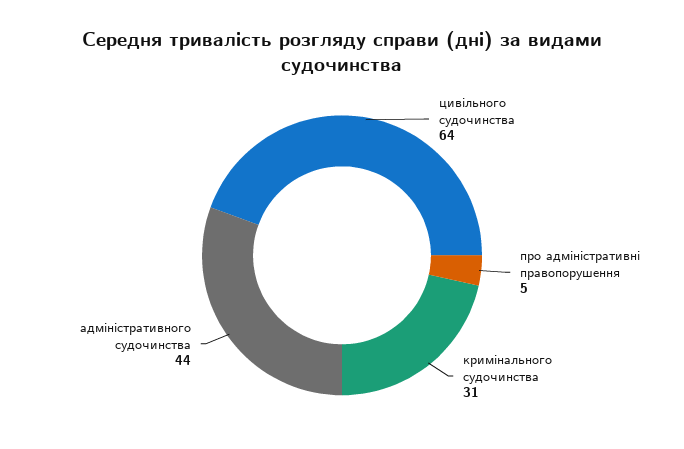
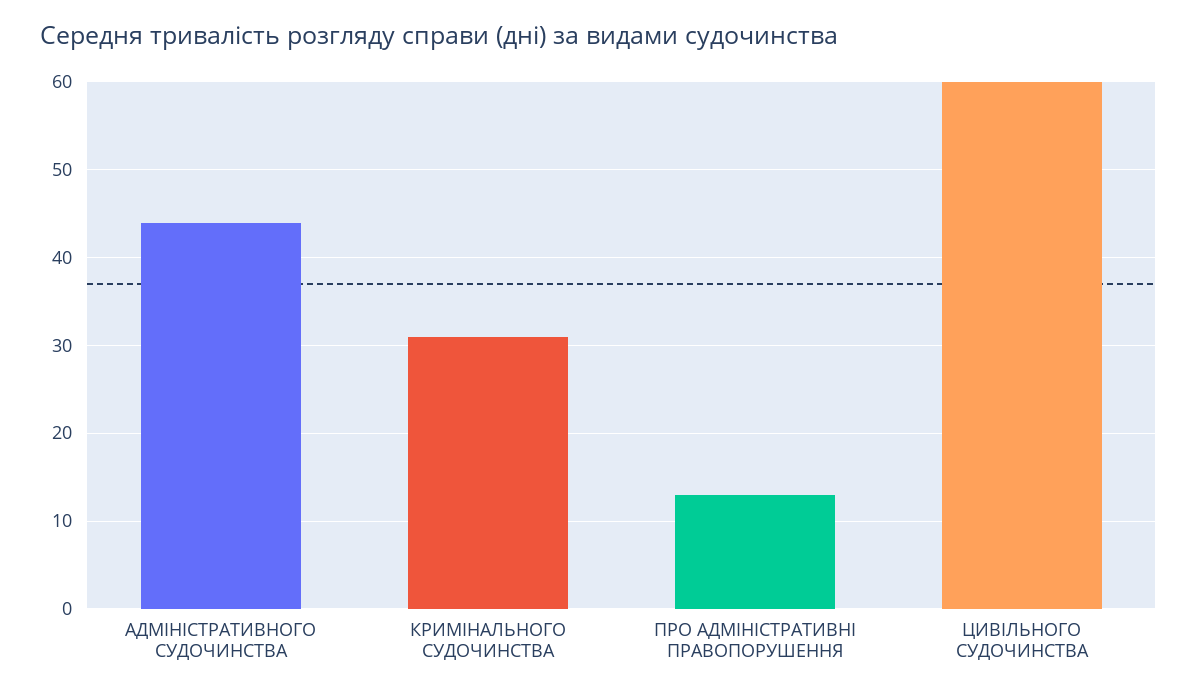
  {
-   "цивільного судочинства": 64,
+   "цивільного судочинства": 60,
-   "про адміністративні правопорушення": 5,
+   "про адміністративні правопорушення": 13,
    "кримінального судочинства": 31,
    "адміністративного судочинства": 44
  }

